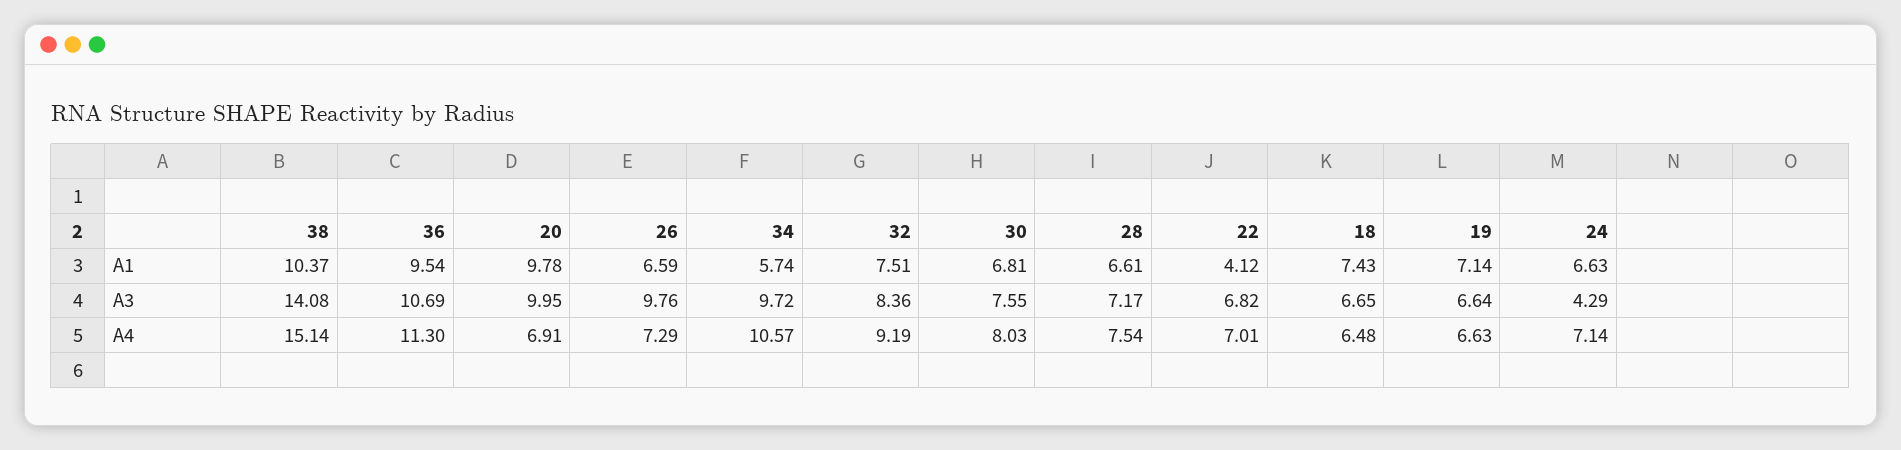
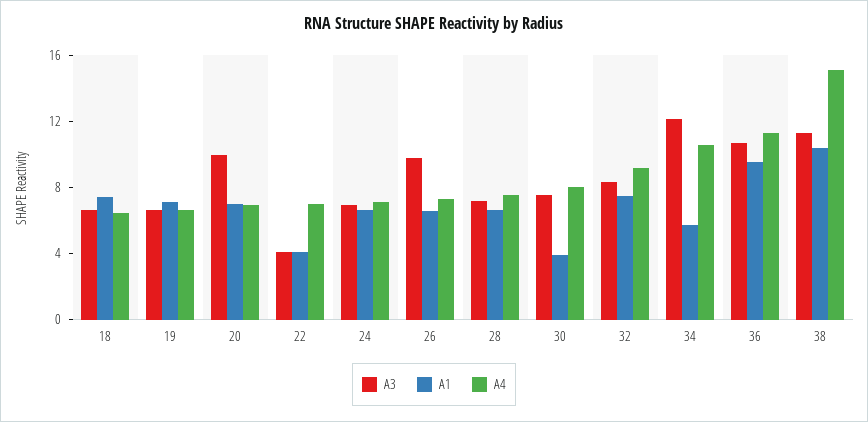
  {
    "A1": {
      "38": 10.37,
      "36": 9.54,
-     "20": 9.78,
+     "20": 7,
      "26": 6.59,
      "34": 5.74,
      "32": 7.51,
-     "30": 6.81,
+     "30": 4,
      "28": 6.61,
      "22": 4.12,
      "18": 7.43,
      "19": 7.14,
      "24": 6.63
    },
    "A3": {
-     "38": 14.08,
+     "38": 11,
      "36": 10.69,
      "20": 9.95,
      "26": 9.76,
-     "34": 9.72,
+     "34": 12,
      "32": 8.36,
      "30": 7.55,
      "28": 7.17,
-     "22": 6.82,
+     "22": 4,
      "18": 6.65,
      "19": 6.64,
-     "24": 4.29
+     "24": 7
    },
    "A4": {
      "38": 15.14,
      "36": 11.3,
      "20": 6.91,
      "26": 7.29,
      "34": 10.57,
      "32": 9.19,
      "30": 8.03,
      "28": 7.54,
      "22": 7.01,
      "18": 6.48,
      "19": 6.63,
      "24": 7.14
    }
  }

